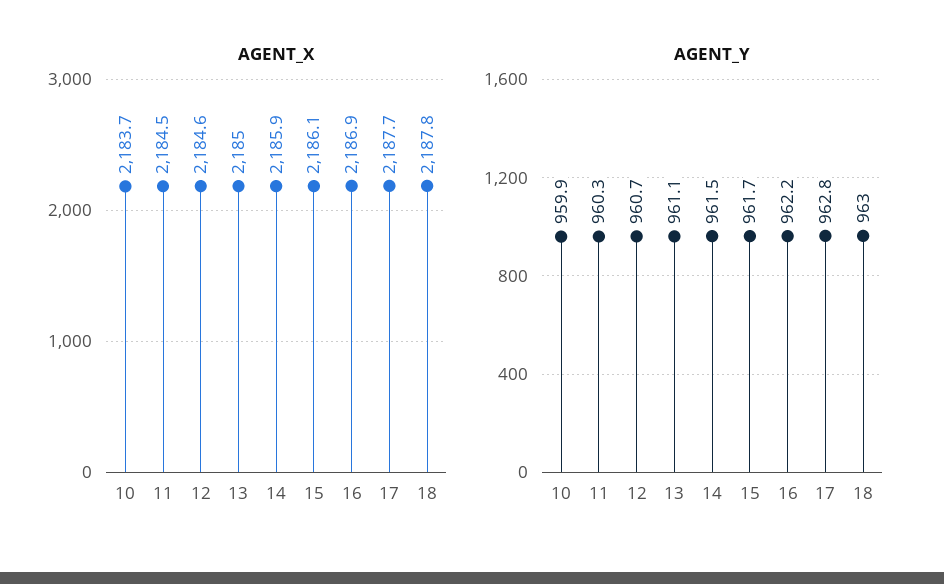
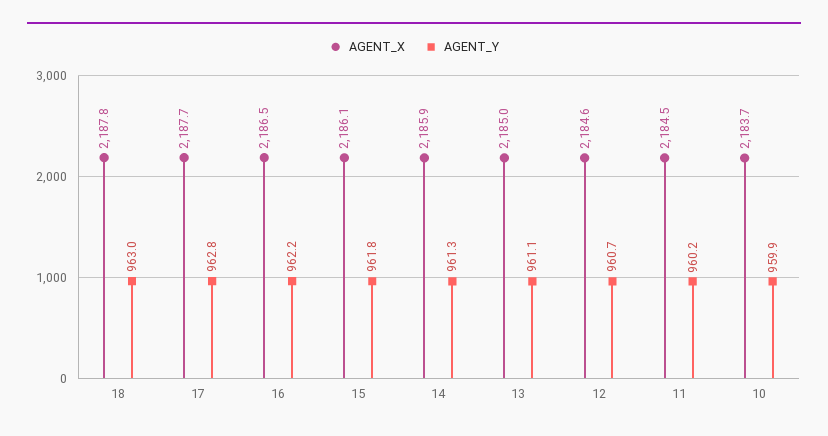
  {
    "AGENT_X": {
      "10": 2183.7,
      "11": 2184.5,
      "12": 2184.6,
      "13": 2185,
      "14": 2185.9,
      "15": 2186.1,
-     "16": 2186.9,
+     "16": 2186.5,
      "17": 2187.7,
      "18": 2187.8
    },
    "AGENT_Y": {
      "10": 959.9,
-     "11": 960.3,
+     "11": 960.2,
      "12": 960.7,
      "13": 961.1,
-     "14": 961.5,
+     "14": 961.3,
-     "15": 961.7,
+     "15": 961.8,
      "16": 962.2,
      "17": 962.8,
      "18": 963
    }
  }

